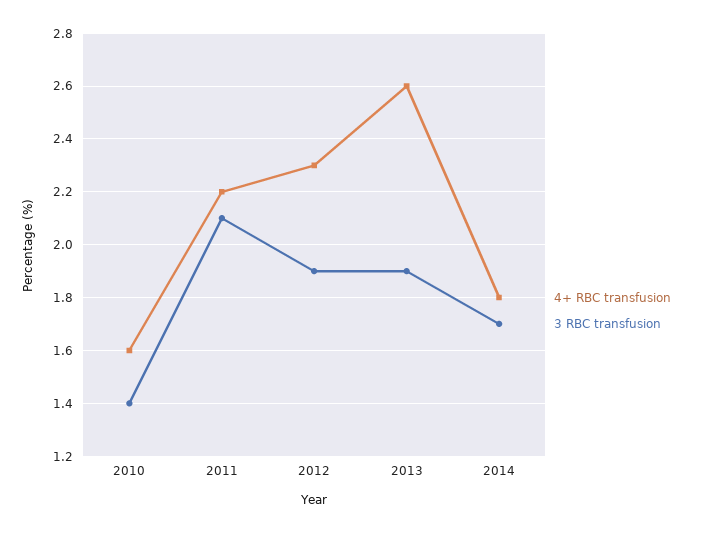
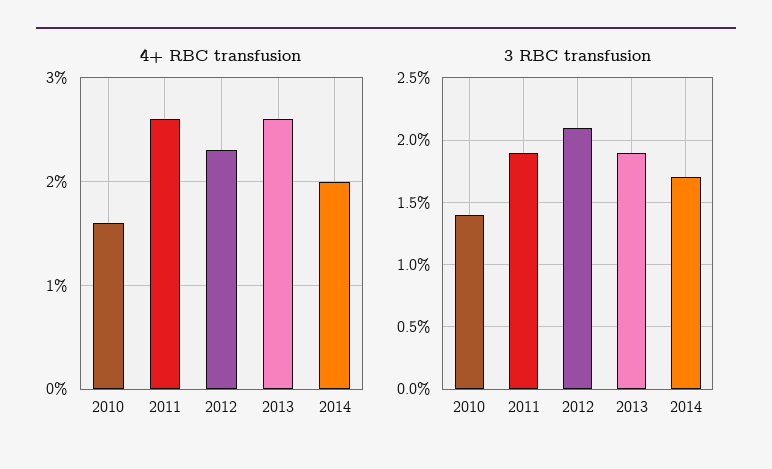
  {
    "4+ RBC transfusion": {
      "2010": 1.6,
-     "2011": 2.2,
+     "2011": 2.6,
      "2012": 2.3,
      "2013": 2.6,
-     "2014": 1.8
+     "2014": 2
    },
    "3 RBC transfusion": {
      "2010": 1.4,
-     "2011": 2.1,
+     "2011": 1.9,
-     "2012": 1.9,
+     "2012": 2.1,
      "2013": 1.9,
      "2014": 1.7
    }
  }

